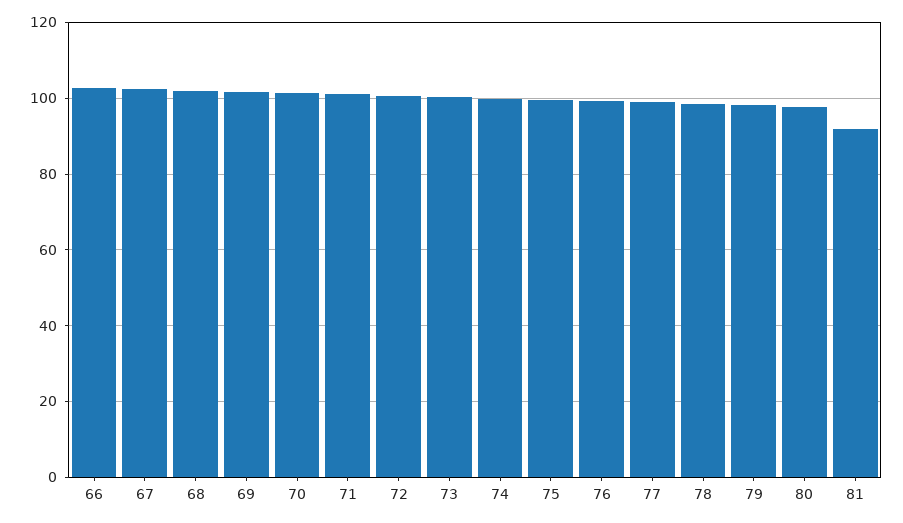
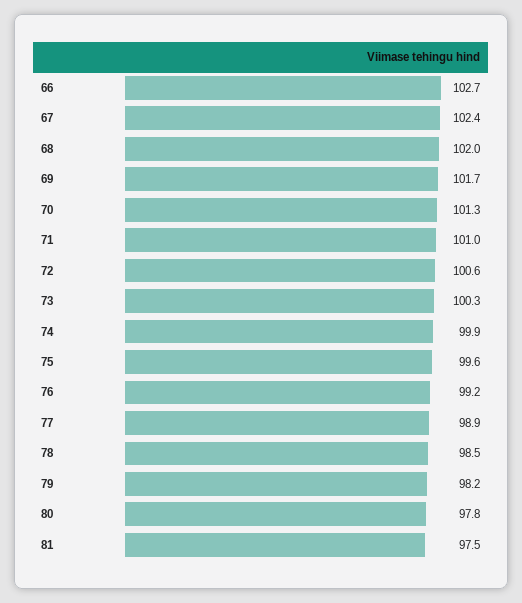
  {
    "66": 102.7,
    "67": 102.4,
    "68": 102,
    "69": 101.7,
    "70": 101.3,
    "71": 101,
    "72": 100.6,
    "73": 100.3,
    "74": 99.9,
    "75": 99.6,
    "76": 99.2,
    "77": 98.9,
    "78": 98.5,
    "79": 98.2,
    "80": 97.8,
-   "81": 92
+   "81": 97.5
  }

